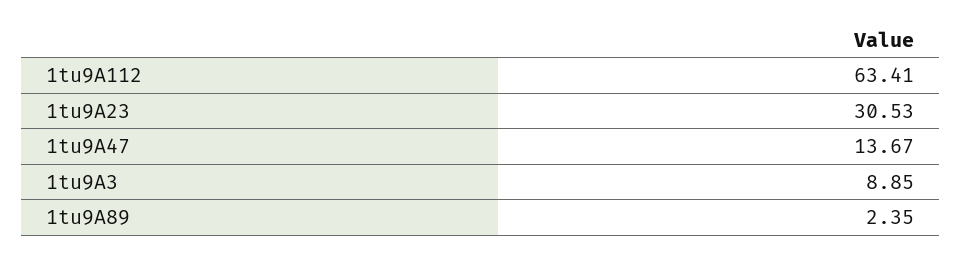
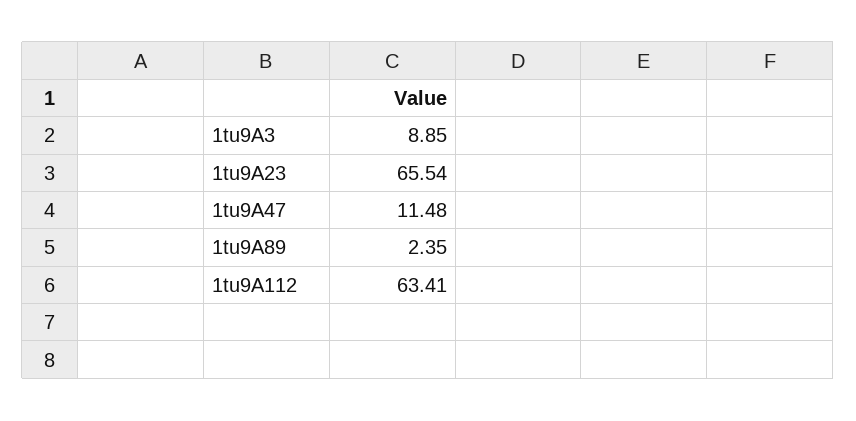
  {
    "1tu9A112": 63.41,
-   "1tu9A23": 30.53,
+   "1tu9A23": 65.54,
-   "1tu9A47": 13.67,
+   "1tu9A47": 11.48,
    "1tu9A3": 8.85,
    "1tu9A89": 2.35
  }

